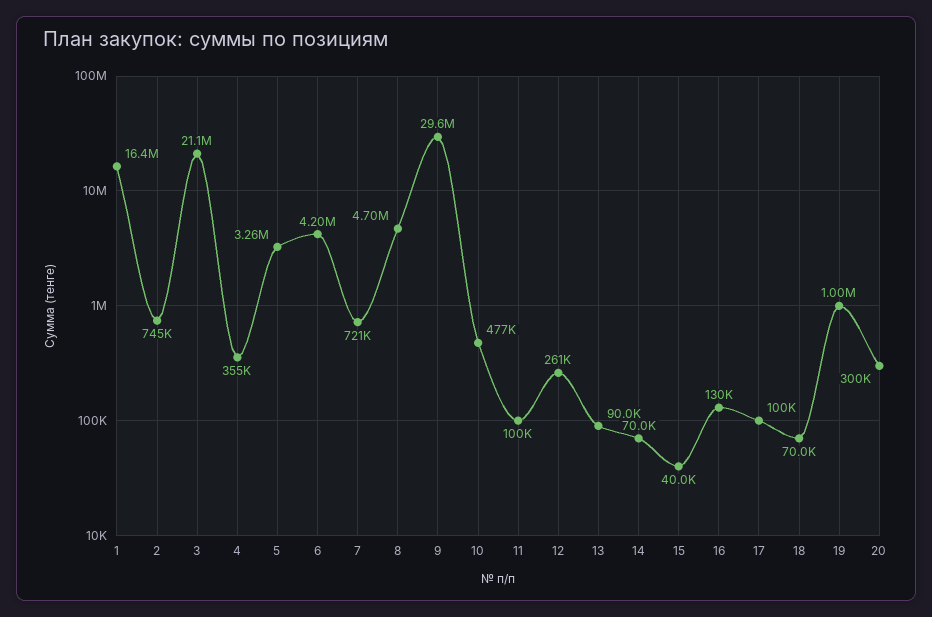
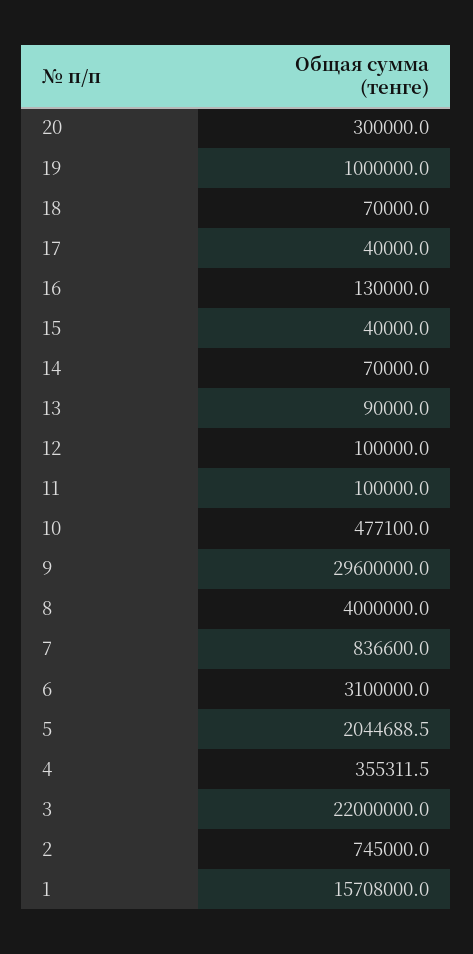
  {
-   "1": 16400000,
+   "1": 15708000,
    "2": 745000,
-   "3": 21100000,
+   "3": 22000000,
    "4": 355311.5,
-   "5": 3260000,
+   "5": 2044688.5,
-   "6": 4200000,
+   "6": 3100000,
-   "7": 721000,
+   "7": 836600,
-   "8": 4700000,
+   "8": 4000000,
    "9": 29600000,
    "10": 477100,
    "11": 100000,
-   "12": 261000,
+   "12": 100000,
    "13": 90000,
    "14": 70000,
    "15": 40000,
    "16": 130000,
-   "17": 100000,
+   "17": 40000,
    "18": 70000,
    "19": 1000000,
    "20": 300000
  }

